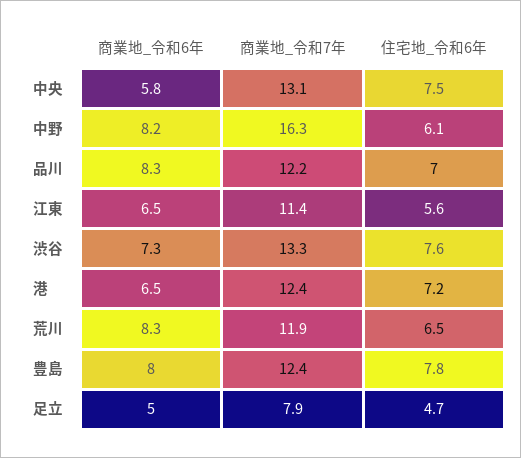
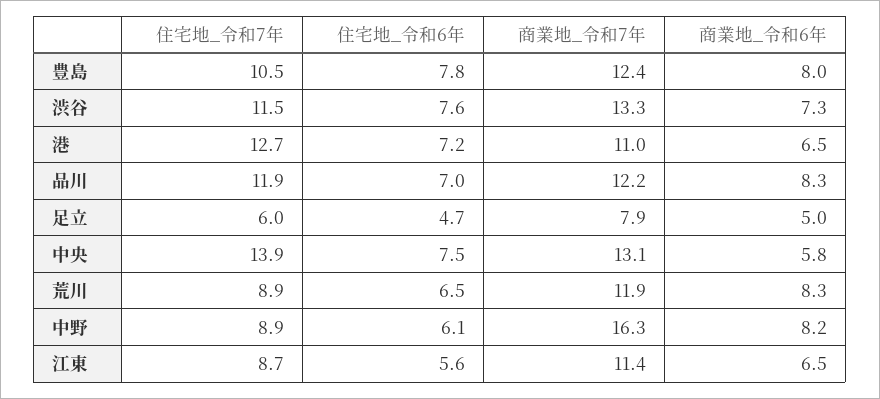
  {
    "商業地_令和6年": {
      "中央": 5.8,
      "中野": 8.2,
      "品川": 8.3,
      "江東": 6.5,
      "渋谷": 7.3,
      "港": 6.5,
      "荒川": 8.3,
      "豊島": 8,
      "足立": 5
    },
    "商業地_令和7年": {
      "中央": 13.1,
      "中野": 16.3,
      "品川": 12.2,
      "江東": 11.4,
      "渋谷": 13.3,
-     "港": 12.4,
+     "港": 11,
      "荒川": 11.9,
      "豊島": 12.4,
      "足立": 7.9
    },
    "住宅地_令和6年": {
      "中央": 7.5,
      "中野": 6.1,
      "品川": 7,
      "江東": 5.6,
      "渋谷": 7.6,
      "港": 7.2,
      "荒川": 6.5,
      "豊島": 7.8,
      "足立": 4.7
-   }
+   },
+   "住宅地_令和7年": {
+     "豊島": 10.5,
+     "渋谷": 11.5,
+     "港": 12.7,
+     "品川": 11.9,
+     "足立": 6,
+     "中央": 13.9,
+     "荒川": 8.9,
+     "中野": 8.9,
+     "江東": 8.7
+   }
  }

